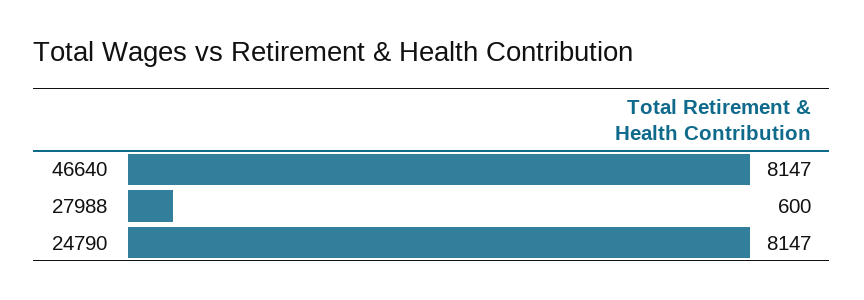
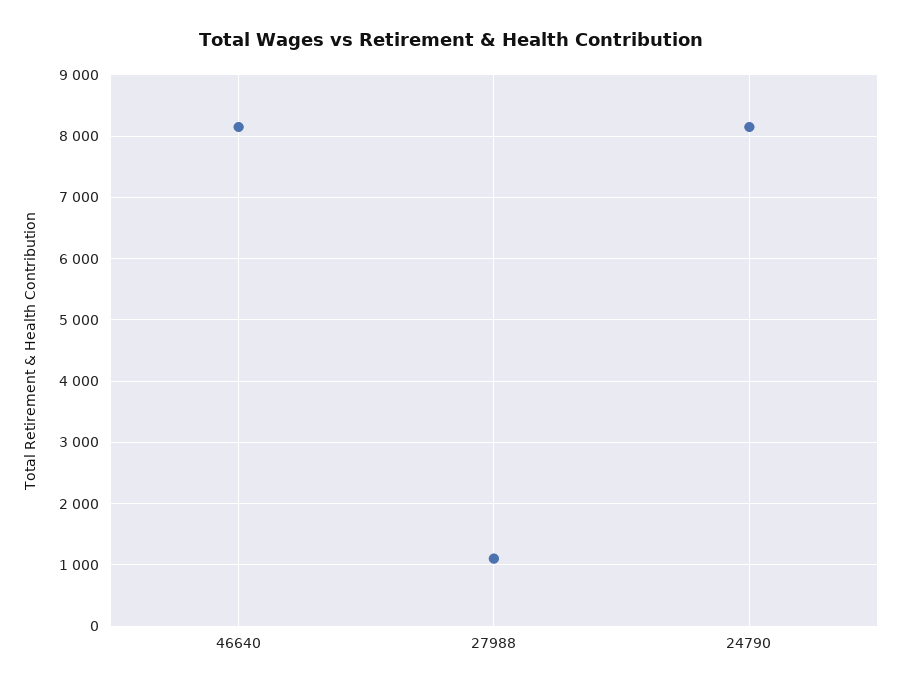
  {
    "46640": 8147,
-   "27988": 600,
+   "27988": 1100,
    "24790": 8147
  }

